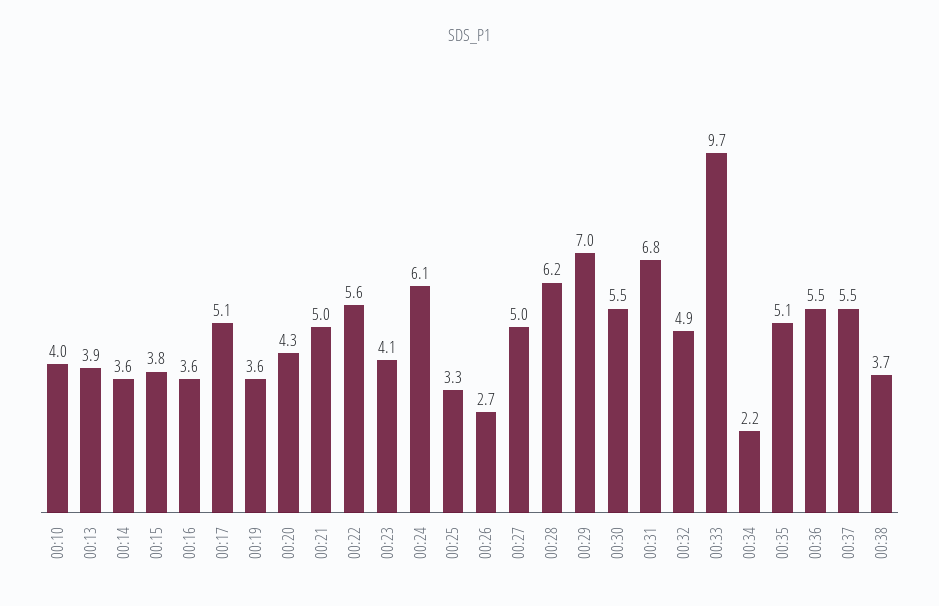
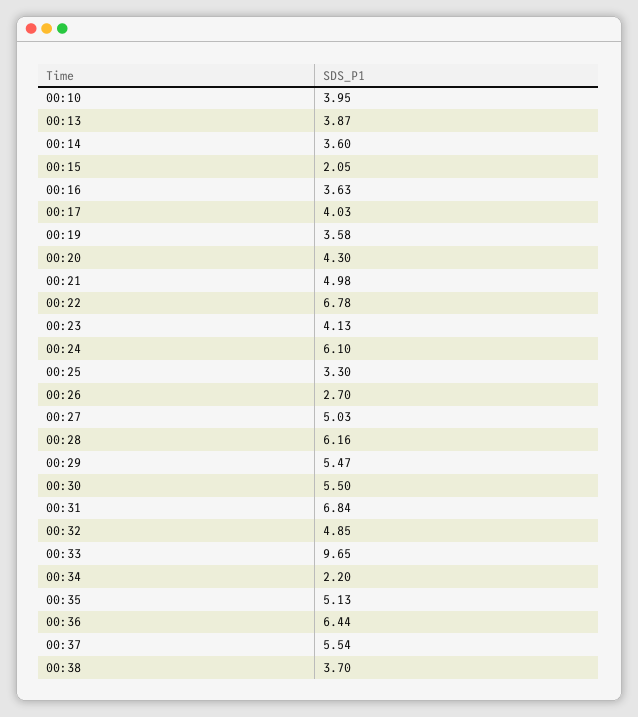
  {
    "00:10": 3.95,
    "00:13": 3.87,
    "00:14": 3.6,
-   "00:15": 3.8,
+   "00:15": 2.05,
    "00:16": 3.63,
-   "00:17": 5.1,
+   "00:17": 4.03,
    "00:19": 3.58,
    "00:20": 4.3,
    "00:21": 4.98,
-   "00:22": 5.6,
+   "00:22": 6.78,
    "00:23": 4.13,
    "00:24": 6.1,
    "00:25": 3.3,
    "00:26": 2.7,
    "00:27": 5.03,
    "00:28": 6.16,
-   "00:29": 7,
+   "00:29": 5.47,
    "00:30": 5.5,
    "00:31": 6.84,
    "00:32": 4.85,
    "00:33": 9.65,
    "00:34": 2.2,
    "00:35": 5.13,
-   "00:36": 5.5,
+   "00:36": 6.44,
    "00:37": 5.54,
    "00:38": 3.7
  }

